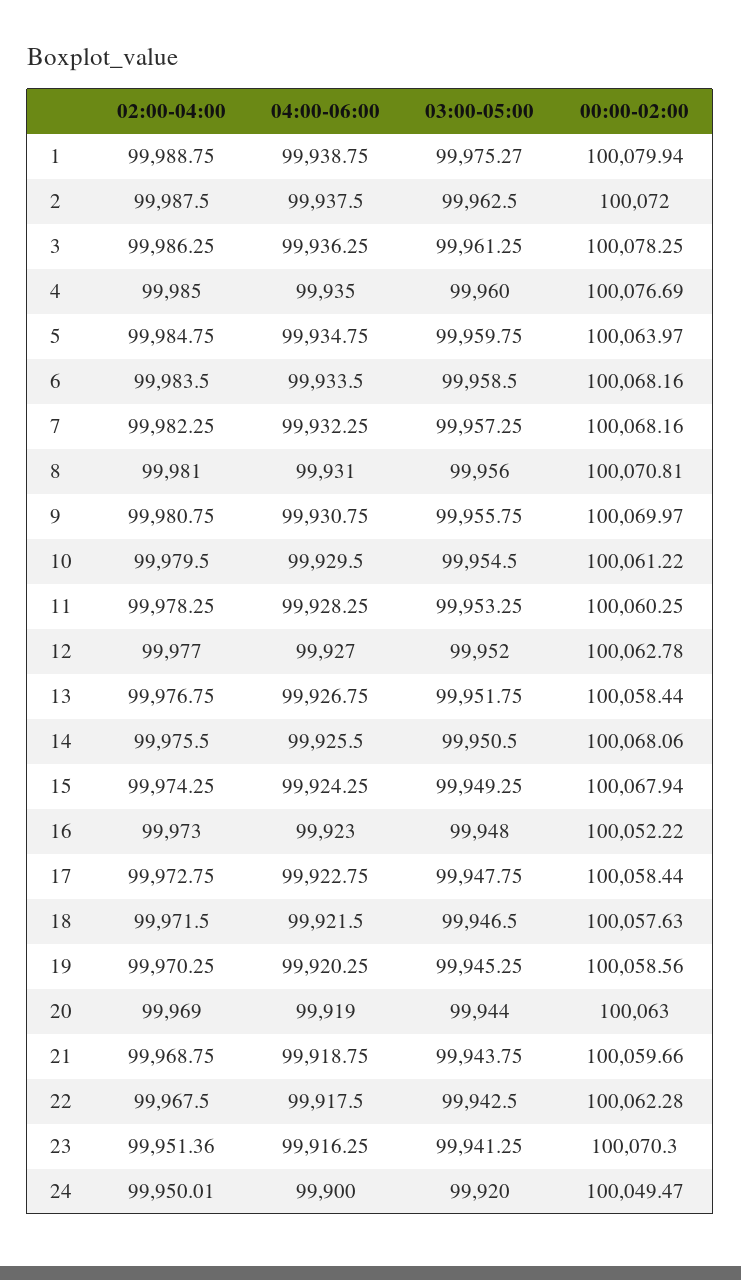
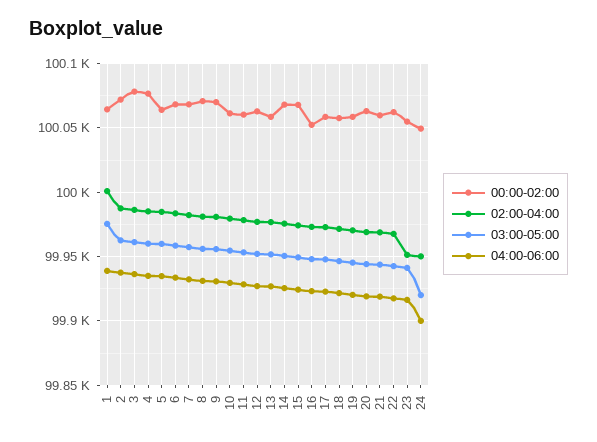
  {
    "02:00-04:00": {
-     "1": 99988.75,
+     "1": 100000,
      "2": 99987.5,
      "3": 99986.25,
      "4": 99985,
      "5": 99984.75,
      "6": 99983.5,
      "7": 99982.25,
      "8": 99981,
      "9": 99980.75,
      "10": 99979.5,
      "11": 99978.25,
      "12": 99977,
      "13": 99976.75,
      "14": 99975.5,
      "15": 99974.25,
      "16": 99973,
      "17": 99972.75,
      "18": 99971.5,
      "19": 99970.25,
      "20": 99969,
      "21": 99968.75,
      "22": 99967.5,
      "23": 99951.36,
      "24": 99950.01
    },
    "04:00-06:00": {
      "1": 99938.75,
      "2": 99937.5,
      "3": 99936.25,
      "4": 99935,
      "5": 99934.75,
      "6": 99933.5,
      "7": 99932.25,
      "8": 99931,
      "9": 99930.75,
      "10": 99929.5,
      "11": 99928.25,
      "12": 99927,
      "13": 99926.75,
      "14": 99925.5,
      "15": 99924.25,
      "16": 99923,
      "17": 99922.75,
      "18": 99921.5,
      "19": 99920.25,
      "20": 99919,
      "21": 99918.75,
      "22": 99917.5,
      "23": 99916.25,
      "24": 99900
    },
    "03:00-05:00": {
      "1": 99975.27,
      "2": 99962.5,
      "3": 99961.25,
      "4": 99960,
      "5": 99959.75,
      "6": 99958.5,
      "7": 99957.25,
      "8": 99956,
      "9": 99955.75,
      "10": 99954.5,
      "11": 99953.25,
      "12": 99952,
      "13": 99951.75,
      "14": 99950.5,
      "15": 99949.25,
      "16": 99948,
      "17": 99947.75,
      "18": 99946.5,
      "19": 99945.25,
      "20": 99944,
      "21": 99943.75,
      "22": 99942.5,
      "23": 99941.25,
      "24": 99920
    },
    "00:00-02:00": {
-     "1": 100079.94,
+     "1": 100065,
      "2": 100072,
      "3": 100078.25,
      "4": 100076.69,
      "5": 100063.97,
      "6": 100068.16,
      "7": 100068.16,
      "8": 100070.81,
      "9": 100069.97,
      "10": 100061.22,
      "11": 100060.25,
      "12": 100062.78,
      "13": 100058.44,
      "14": 100068.06,
      "15": 100067.94,
      "16": 100052.22,
      "17": 100058.44,
      "18": 100057.63,
      "19": 100058.56,
      "20": 100063,
      "21": 100059.66,
      "22": 100062.28,
-     "23": 100070.3,
+     "23": 100055,
      "24": 100049.47
    }
  }

